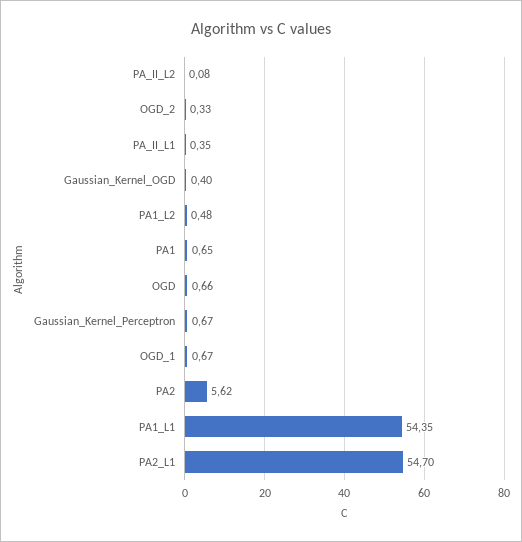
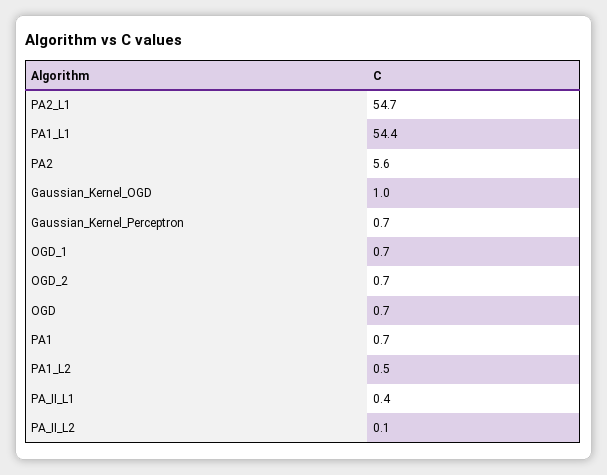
  {
    "PA_II_L2": 0.08,
-   "OGD_2": 0.33,
+   "OGD_2": 0.7,
    "PA_II_L1": 0.35,
-   "Gaussian_Kernel_OGD": 0.4,
+   "Gaussian_Kernel_OGD": 1,
    "PA1_L2": 0.48,
    "PA1": 0.65,
    "OGD": 0.66,
    "Gaussian_Kernel_Perceptron": 0.67,
    "OGD_1": 0.67,
    "PA2": 5.62,
    "PA1_L1": 54.35,
    "PA2_L1": 54.7
  }

